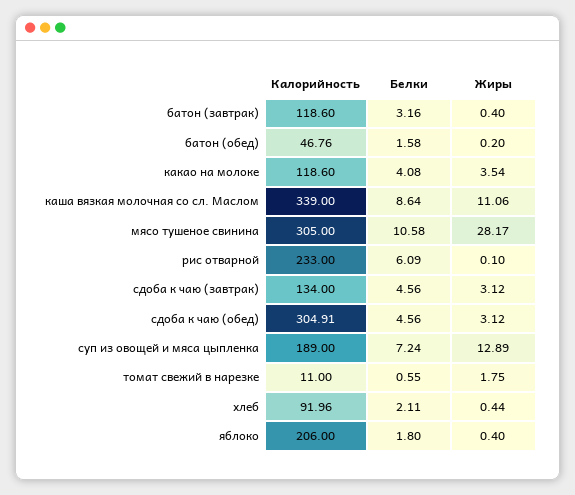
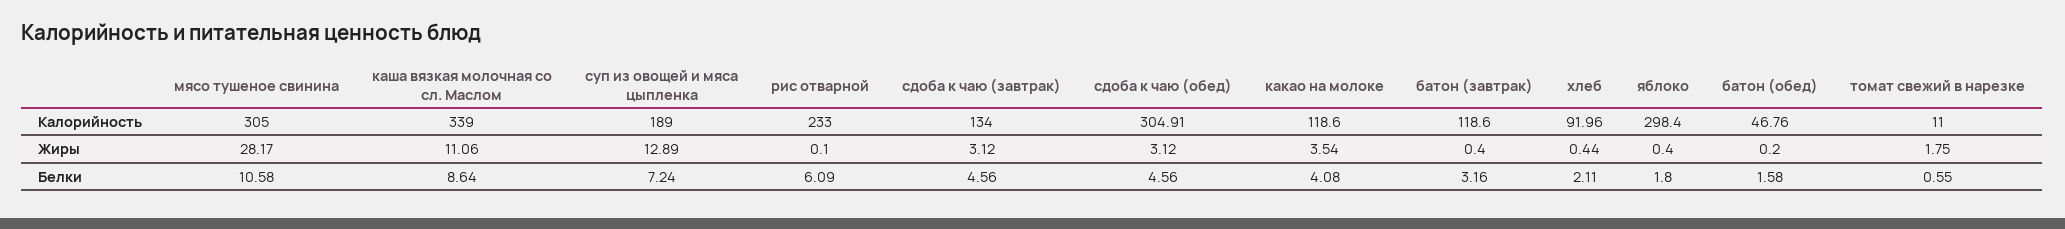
  {
    "Калорийность": {
      "батон (завтрак)": 118.6,
      "батон (обед)": 46.76,
      "какао на молоке": 118.6,
      "каша вязкая молочная со сл. Маслом": 339,
      "мясо тушеное свинина": 305,
      "рис отварной": 233,
      "сдоба к чаю (завтрак)": 134,
      "сдоба к чаю (обед)": 304.91,
      "суп из овощей и мяса цыпленка": 189,
      "томат свежий в нарезке": 11,
      "хлеб": 91.96,
-     "яблоко": 206
+     "яблоко": 298.4
    },
    "Белки": {
      "батон (завтрак)": 3.16,
      "батон (обед)": 1.58,
      "какао на молоке": 4.08,
      "каша вязкая молочная со сл. Маслом": 8.64,
      "мясо тушеное свинина": 10.58,
      "рис отварной": 6.09,
      "сдоба к чаю (завтрак)": 4.56,
      "сдоба к чаю (обед)": 4.56,
      "суп из овощей и мяса цыпленка": 7.24,
      "томат свежий в нарезке": 0.55,
      "хлеб": 2.11,
      "яблоко": 1.8
    },
    "Жиры": {
      "батон (завтрак)": 0.4,
      "батон (обед)": 0.2,
      "какао на молоке": 3.54,
      "каша вязкая молочная со сл. Маслом": 11.06,
      "мясо тушеное свинина": 28.17,
      "рис отварной": 0.1,
      "сдоба к чаю (завтрак)": 3.12,
      "сдоба к чаю (обед)": 3.12,
      "суп из овощей и мяса цыпленка": 12.89,
      "томат свежий в нарезке": 1.75,
      "хлеб": 0.44,
      "яблоко": 0.4
    }
  }

